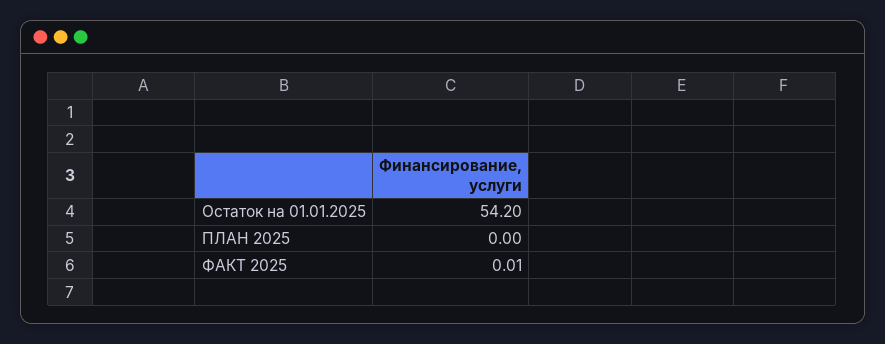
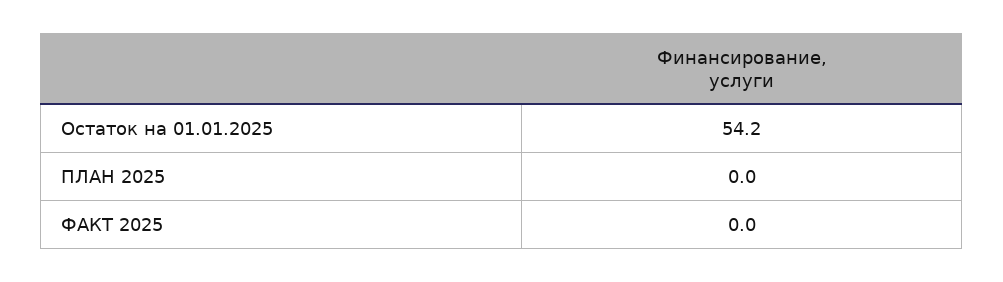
  {
    "Остаток на 01.01.2025": 54.2,
    "ПЛАН 2025": 0,
-   "ФАКТ 2025": 0.01
+   "ФАКТ 2025": 0
  }

